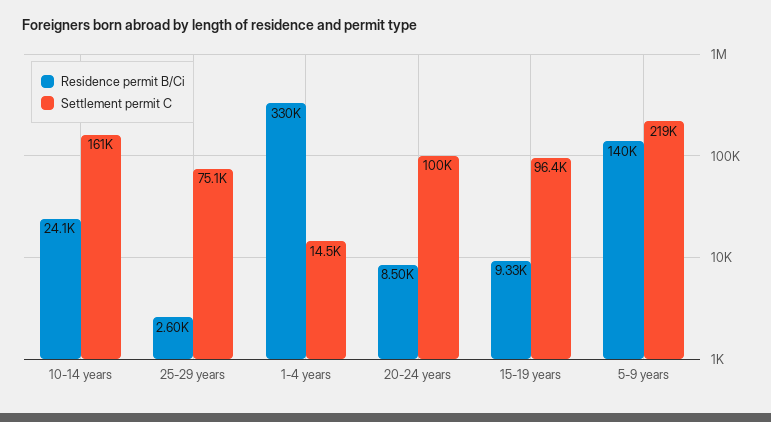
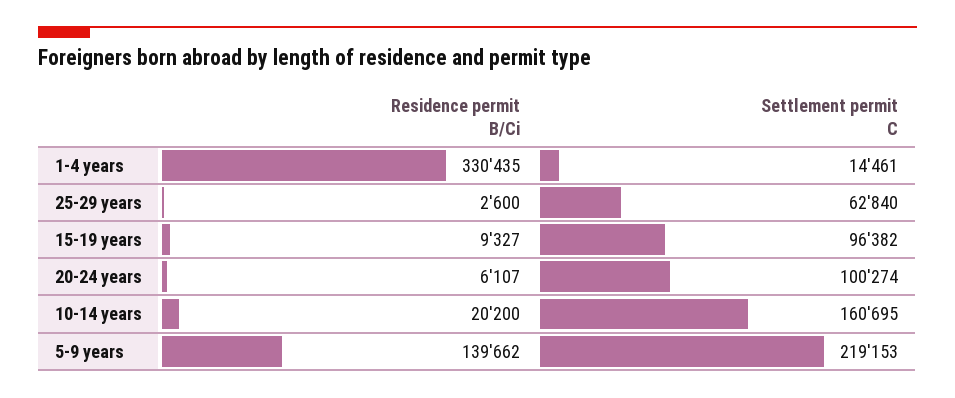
  {
    "Residence permit B/Ci": {
-     "10-14 years": 24100,
+     "10-14 years": 20200,
      "25-29 years": 2600,
      "1-4 years": 330435,
-     "20-24 years": 8500,
+     "20-24 years": 6107,
      "15-19 years": 9327,
      "5-9 years": 139662
    },
    "Settlement permit C": {
      "10-14 years": 160695,
-     "25-29 years": 75100,
+     "25-29 years": 62840,
      "1-4 years": 14461,
      "20-24 years": 100274,
      "15-19 years": 96382,
      "5-9 years": 219153
    }
  }

